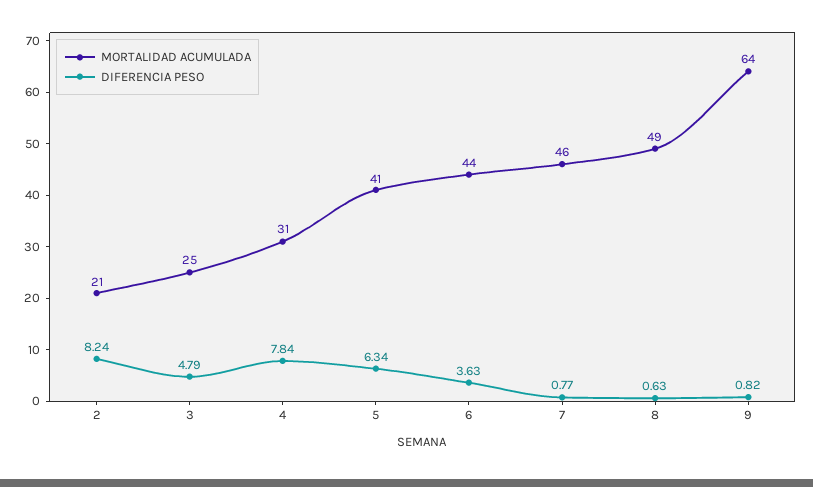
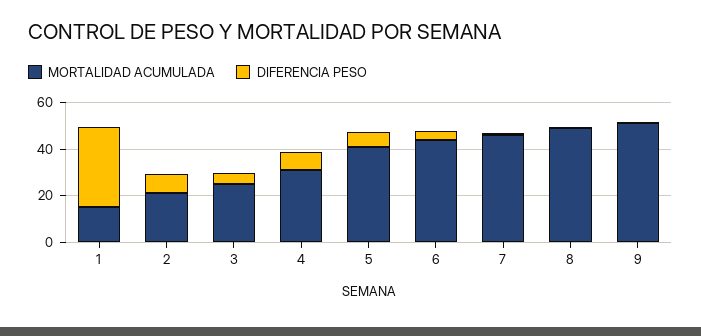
  {
    "MORTALIDAD ACUMULADA": {
      "2": 21,
      "3": 25,
      "4": 31,
      "5": 41,
      "6": 44,
      "7": 46,
      "8": 49,
-     "9": 64
+     "9": 50,
+     "1": 15
    },
    "DIFERENCIA PESO": {
      "2": 8.24,
      "3": 4.79,
      "4": 7.84,
      "5": 6.34,
      "6": 3.63,
      "7": 0.77,
      "8": 0.63,
-     "9": 0.82
+     "9": 0.82,
+     "1": 35
    }
  }

